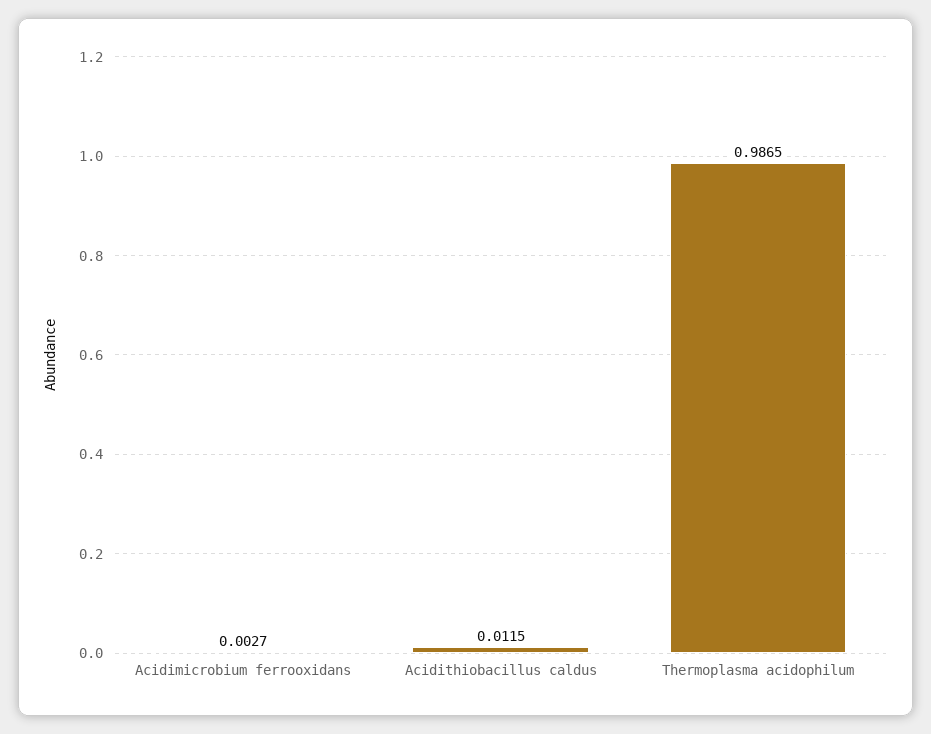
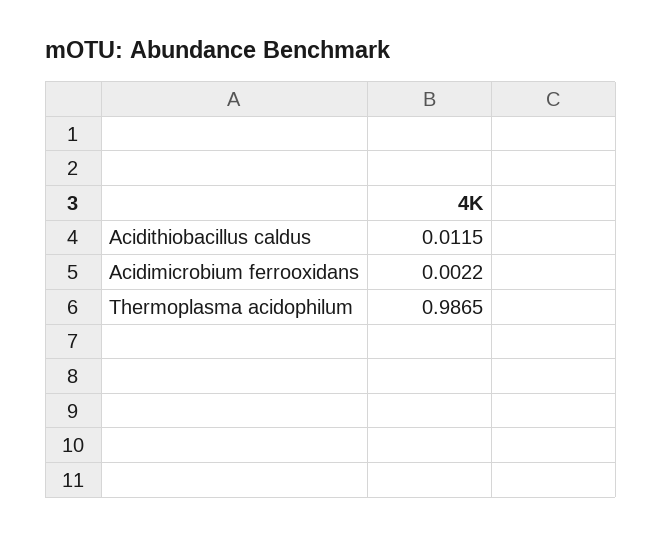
  {
-   "Acidimicrobium ferrooxidans": 0.0027,
+   "Acidimicrobium ferrooxidans": 0.0022,
    "Acidithiobacillus caldus": 0.0115,
    "Thermoplasma acidophilum": 0.9865
  }

